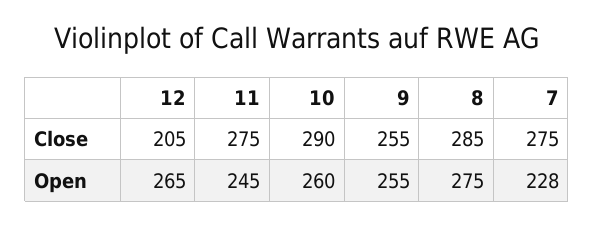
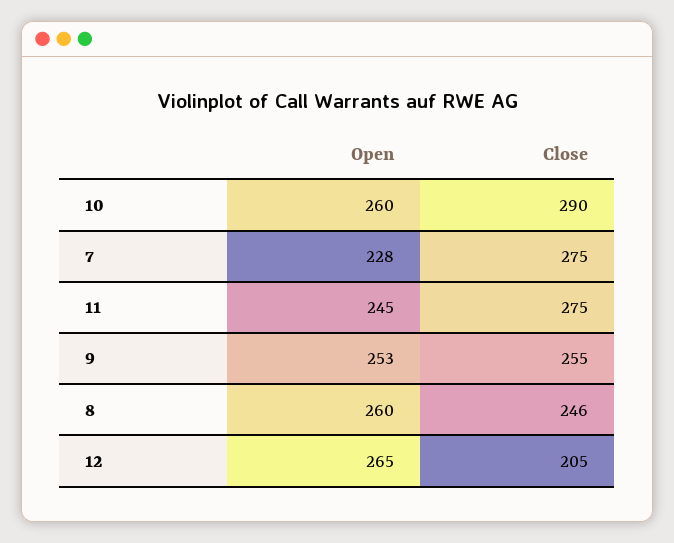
  {
    "12": {
      "Close": 205,
      "Open": 265
    },
    "11": {
      "Close": 275,
      "Open": 245
    },
    "10": {
      "Close": 290,
      "Open": 260
    },
    "9": {
      "Close": 255,
-     "Open": 255
+     "Open": 253
    },
    "8": {
-     "Close": 285,
+     "Close": 246,
-     "Open": 275
+     "Open": 260
    },
    "7": {
      "Close": 275,
      "Open": 228
    }
  }

